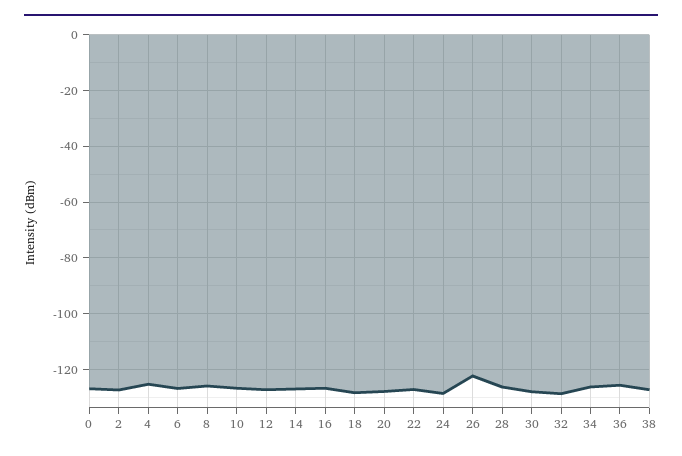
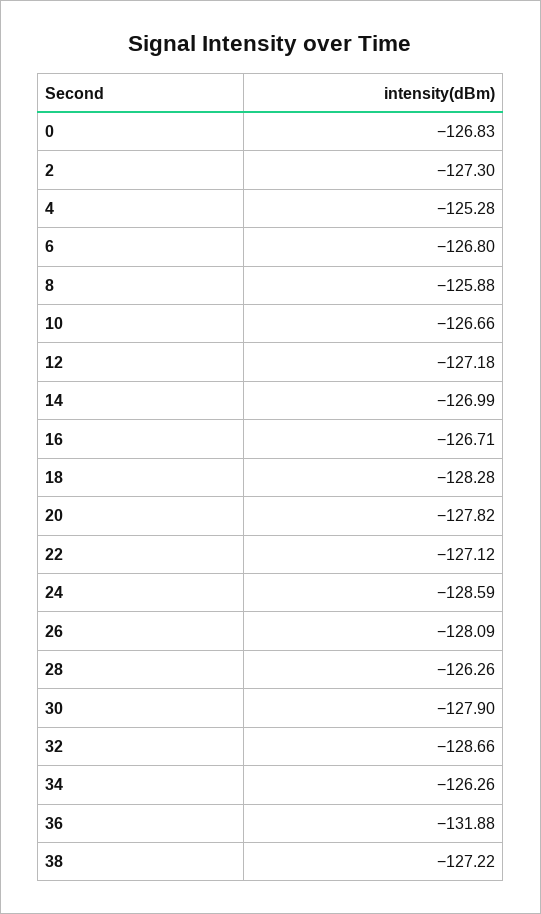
  {
    "0": -126.83,
    "2": -127.3,
    "4": -125.28,
    "6": -126.8,
    "8": -125.88,
    "10": -126.66,
    "12": -127.18,
    "14": -126.99,
    "16": -126.71,
    "18": -128.28,
    "20": -127.82,
    "22": -127.12,
    "24": -128.59,
-   "26": -122.5,
+   "26": -128.09,
    "28": -126.26,
    "30": -127.9,
    "32": -128.66,
    "34": -126.26,
-   "36": -125,
+   "36": -131.88,
    "38": -127.22
  }

